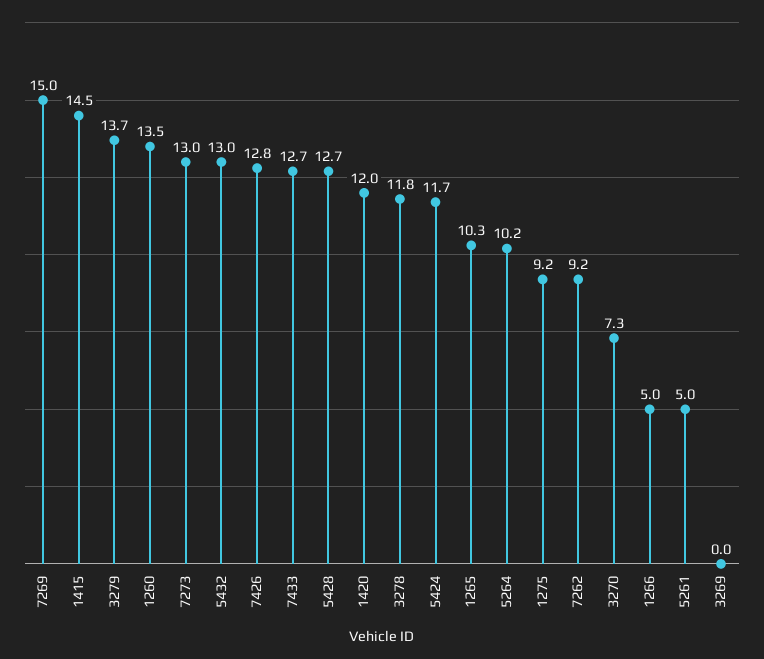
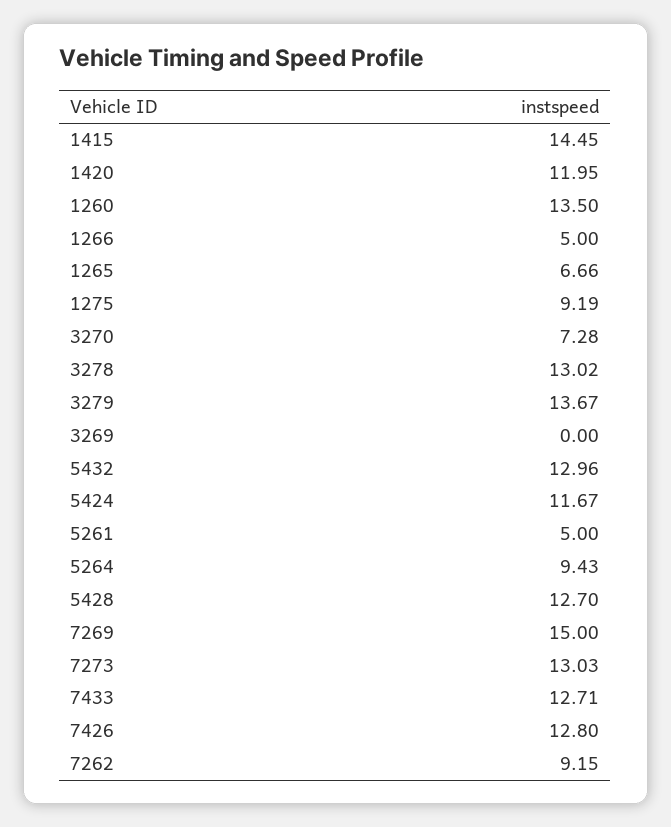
  {
    "7269": 15,
    "1415": 14.45,
    "3279": 13.67,
    "1260": 13.5,
    "7273": 13.03,
    "5432": 12.96,
    "7426": 12.8,
    "7433": 12.71,
    "5428": 12.7,
    "1420": 11.95,
-   "3278": 11.8,
+   "3278": 13.02,
    "5424": 11.67,
-   "1265": 10.3,
+   "1265": 6.66,
-   "5264": 10.2,
+   "5264": 9.43,
    "1275": 9.19,
    "7262": 9.15,
    "3270": 7.28,
    "1266": 5,
    "5261": 5,
    "3269": 0
  }

